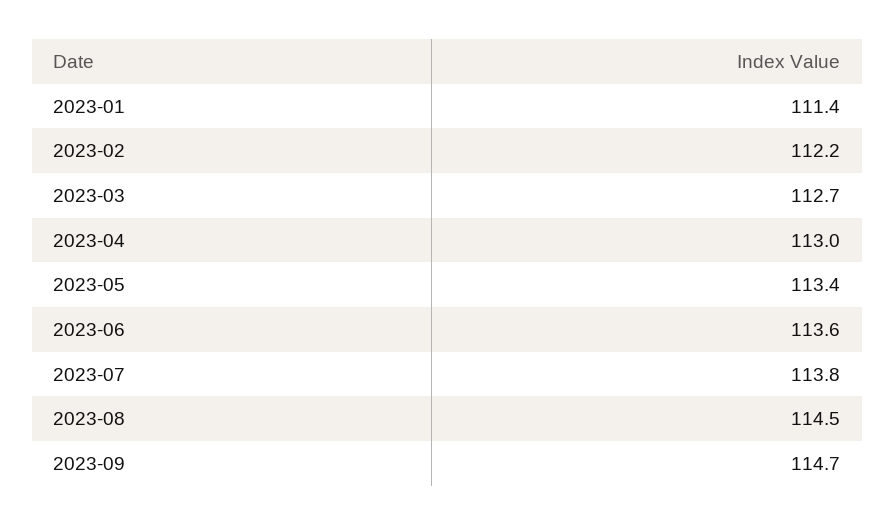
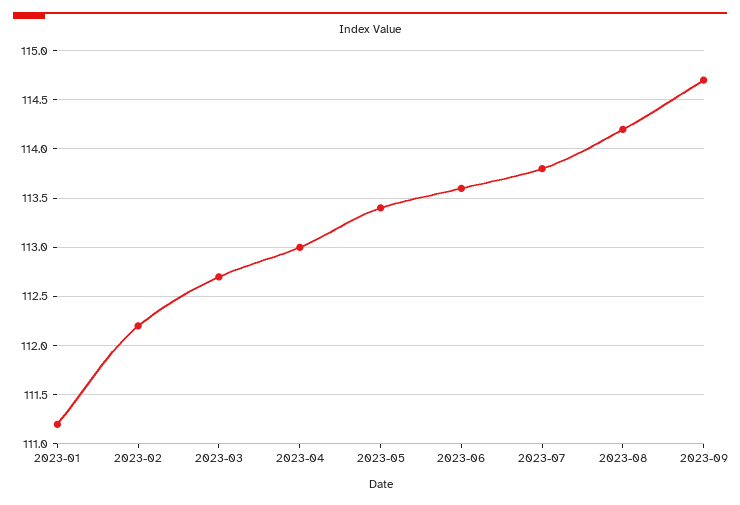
  {
-   "2023-01": 111.4,
+   "2023-01": 111.2,
    "2023-02": 112.2,
    "2023-03": 112.7,
    "2023-04": 113,
    "2023-05": 113.4,
    "2023-06": 113.6,
    "2023-07": 113.8,
-   "2023-08": 114.5,
+   "2023-08": 114.2,
    "2023-09": 114.7
  }

